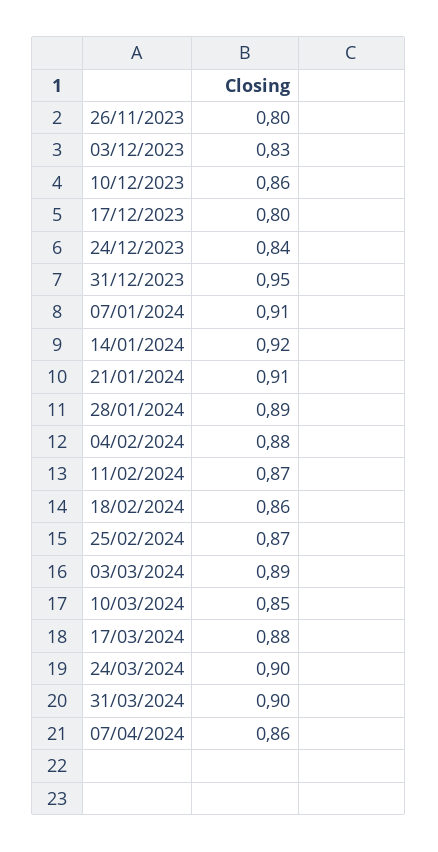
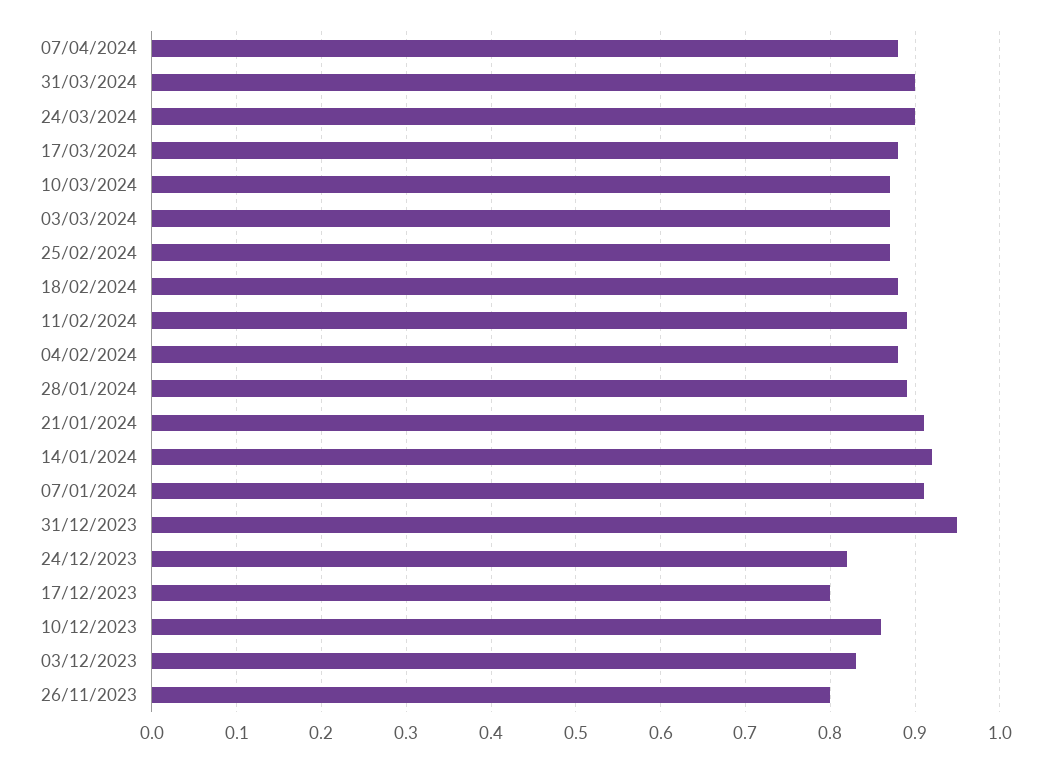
  {
    "26/11/2023": 0.8,
    "03/12/2023": 0.83,
    "10/12/2023": 0.86,
    "17/12/2023": 0.8,
-   "24/12/2023": 0.84,
+   "24/12/2023": 0.82,
    "31/12/2023": 0.95,
    "07/01/2024": 0.91,
    "14/01/2024": 0.92,
    "21/01/2024": 0.91,
    "28/01/2024": 0.89,
    "04/02/2024": 0.88,
-   "11/02/2024": 0.87,
+   "11/02/2024": 0.89,
-   "18/02/2024": 0.86,
+   "18/02/2024": 0.88,
    "25/02/2024": 0.87,
-   "03/03/2024": 0.89,
+   "03/03/2024": 0.87,
-   "10/03/2024": 0.85,
+   "10/03/2024": 0.87,
    "17/03/2024": 0.88,
    "24/03/2024": 0.9,
    "31/03/2024": 0.9,
-   "07/04/2024": 0.86
+   "07/04/2024": 0.88
  }

